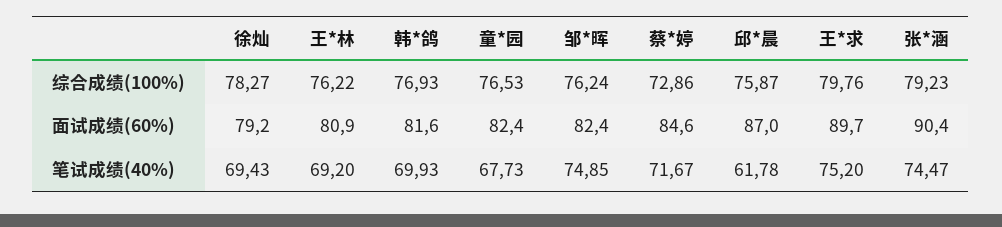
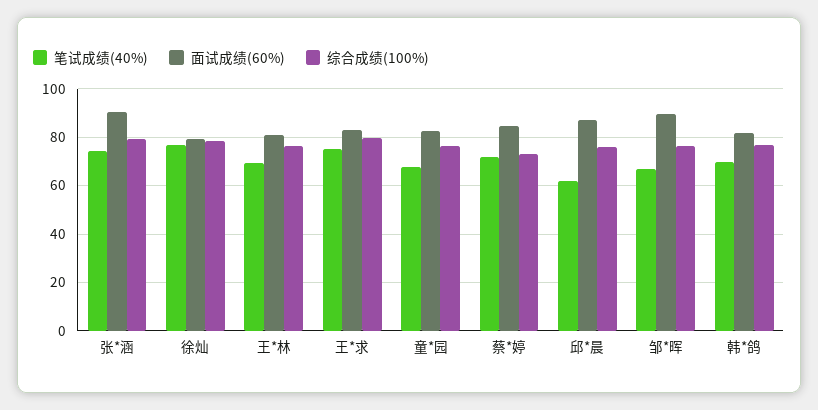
  {
    "综合成绩(100%)": {
      "徐灿": 78.27,
      "王*林": 76.22,
      "韩*鸽": 76.93,
      "童*园": 76.53,
      "邹*晖": 76.24,
      "蔡*婷": 72.86,
      "邱*晨": 75.87,
      "王*求": 79.76,
      "张*涵": 79.23
    },
    "面试成绩(60%)": {
      "徐灿": 79.2,
      "王*林": 80.9,
      "韩*鸽": 81.6,
      "童*园": 82.4,
-     "邹*晖": 82.4,
+     "邹*晖": 90,
      "蔡*婷": 84.6,
      "邱*晨": 87,
-     "王*求": 89.7,
+     "王*求": 82.5,
      "张*涵": 90.4
    },
    "笔试成绩(40%)": {
-     "徐灿": 69.43,
+     "徐灿": 77.5,
      "王*林": 69.2,
      "韩*鸽": 69.93,
      "童*园": 67.73,
-     "邹*晖": 74.85,
+     "邹*晖": 67.5,
      "蔡*婷": 71.67,
      "邱*晨": 61.78,
      "王*求": 75.2,
      "张*涵": 74.47
    }
  }

